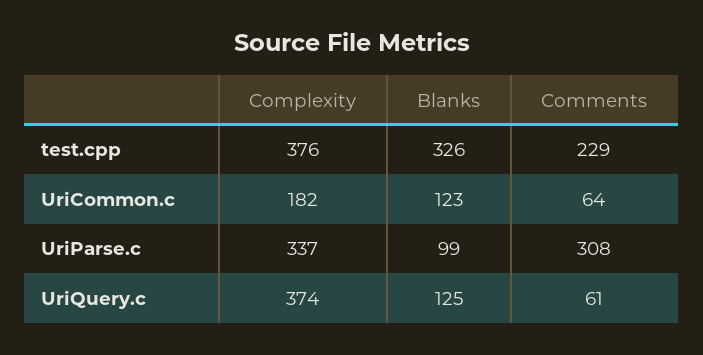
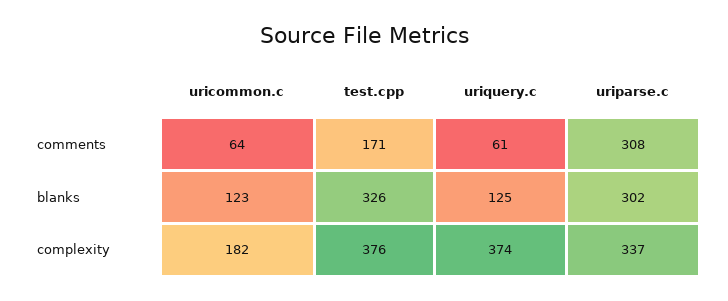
  {
    "Complexity": {
      "test.cpp": 376,
      "UriCommon.c": 182,
      "UriParse.c": 337,
      "UriQuery.c": 374
    },
    "Blanks": {
      "test.cpp": 326,
      "UriCommon.c": 123,
-     "UriParse.c": 99,
+     "UriParse.c": 302,
      "UriQuery.c": 125
    },
    "Comments": {
-     "test.cpp": 229,
+     "test.cpp": 171,
      "UriCommon.c": 64,
      "UriParse.c": 308,
      "UriQuery.c": 61
    }
  }

